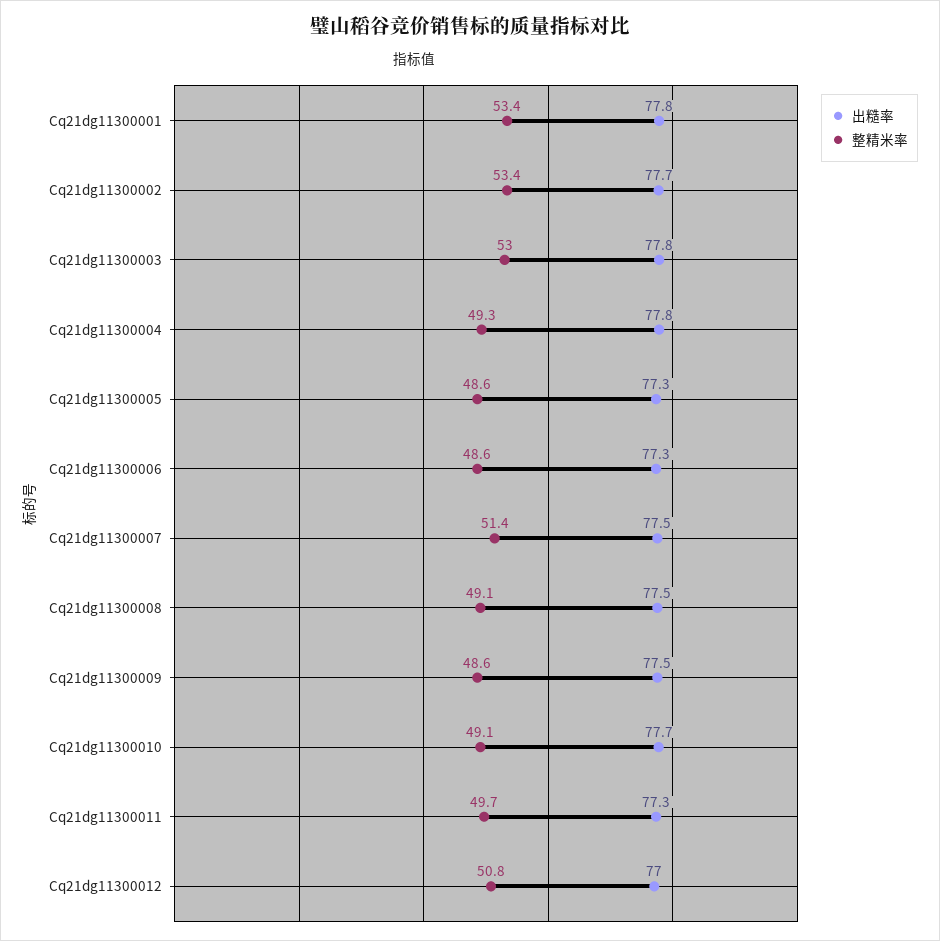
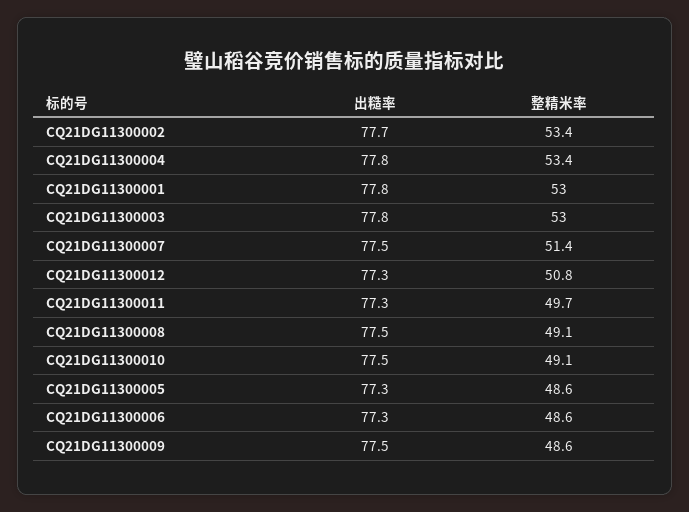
  {
    "出糙率": {
      "Cq21dg11300001": 77.8,
      "Cq21dg11300002": 77.7,
      "Cq21dg11300003": 77.8,
      "Cq21dg11300004": 77.8,
      "Cq21dg11300005": 77.3,
      "Cq21dg11300006": 77.3,
      "Cq21dg11300007": 77.5,
      "Cq21dg11300008": 77.5,
      "Cq21dg11300009": 77.5,
-     "Cq21dg11300010": 77.7,
+     "Cq21dg11300010": 77.5,
      "Cq21dg11300011": 77.3,
-     "Cq21dg11300012": 77
+     "Cq21dg11300012": 77.3
    },
    "整精米率": {
-     "Cq21dg11300001": 53.4,
+     "Cq21dg11300001": 53,
      "Cq21dg11300002": 53.4,
      "Cq21dg11300003": 53,
-     "Cq21dg11300004": 49.3,
+     "Cq21dg11300004": 53.4,
      "Cq21dg11300005": 48.6,
      "Cq21dg11300006": 48.6,
      "Cq21dg11300007": 51.4,
      "Cq21dg11300008": 49.1,
      "Cq21dg11300009": 48.6,
      "Cq21dg11300010": 49.1,
      "Cq21dg11300011": 49.7,
      "Cq21dg11300012": 50.8
    }
  }

